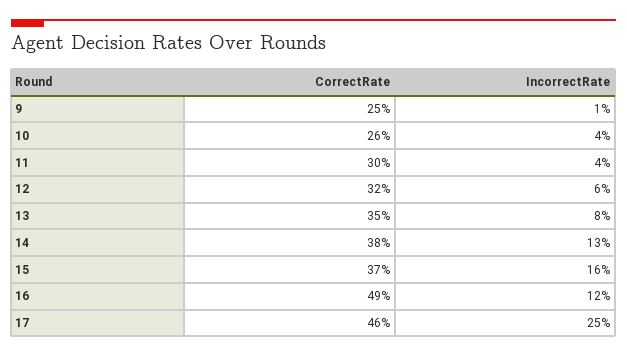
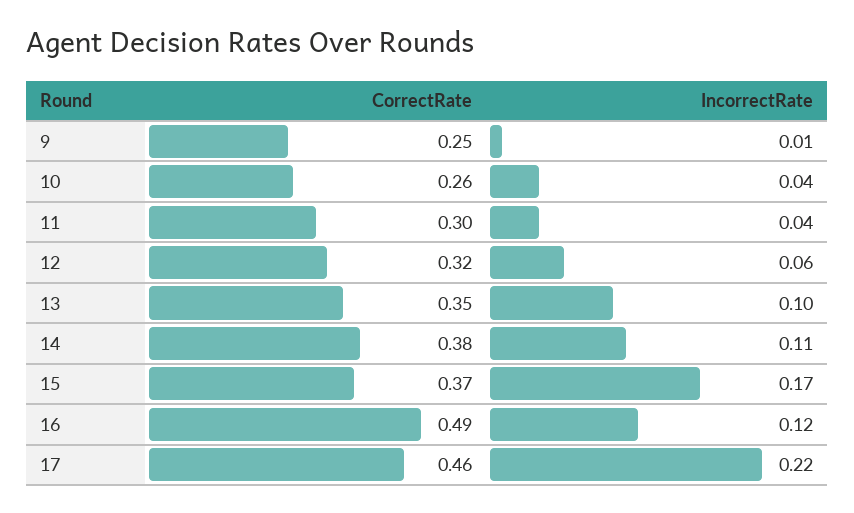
  {
    "CorrectRate": {
      "9": 0.25,
      "10": 0.26,
      "11": 0.3,
      "12": 0.32,
      "13": 0.35,
      "14": 0.38,
      "15": 0.37,
      "16": 0.49,
      "17": 0.46
    },
    "IncorrectRate": {
      "9": 0.01,
      "10": 0.04,
      "11": 0.04,
      "12": 0.06,
-     "13": 0.08,
+     "13": 0.1,
-     "14": 0.13,
+     "14": 0.11,
-     "15": 0.16,
+     "15": 0.17,
      "16": 0.12,
-     "17": 0.25
+     "17": 0.22
    }
  }

